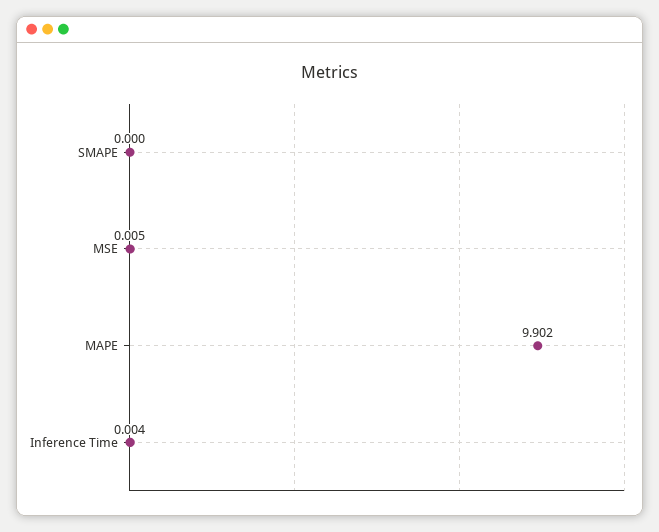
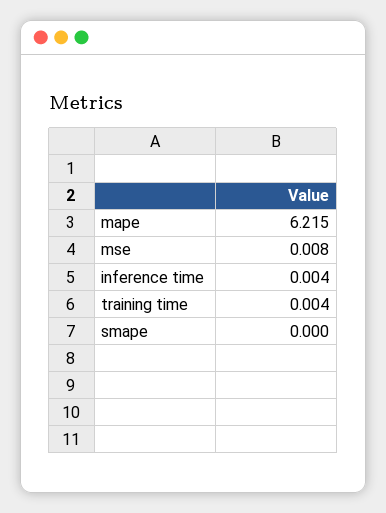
  {
    "SMAPE": 0,
-   "MSE": 0.005,
+   "MSE": 0.008,
-   "MAPE": 9.902,
+   "MAPE": 6.215,
-   "Inference Time": 0.004
+   "Inference Time": 0.004,
+   "training time": 0.004
  }

